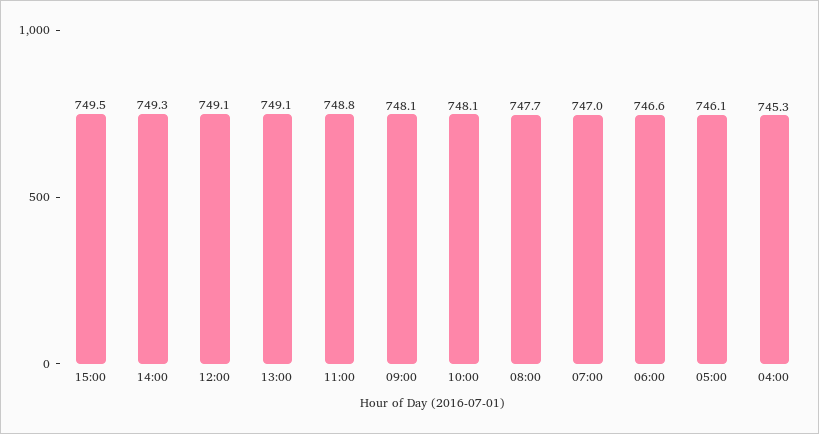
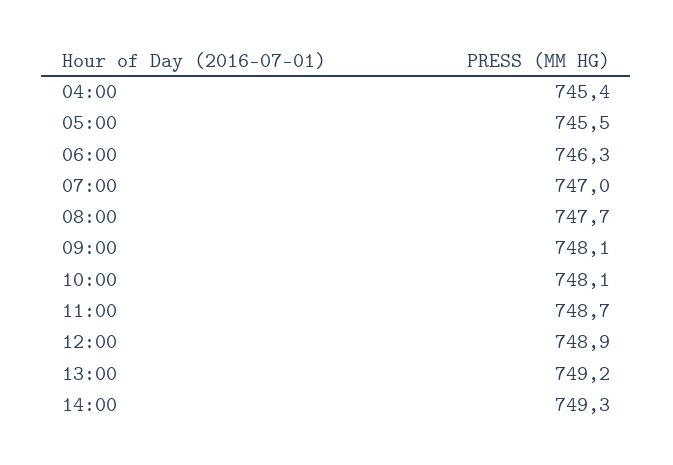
  {
-   "15:00": 749.5,
    "14:00": 749.3,
-   "12:00": 749.1,
+   "12:00": 748.9,
-   "13:00": 749.1,
+   "13:00": 749.2,
-   "11:00": 748.8,
+   "11:00": 748.7,
    "09:00": 748.1,
    "10:00": 748.1,
    "08:00": 747.7,
    "07:00": 747,
-   "06:00": 746.6,
+   "06:00": 746.3,
-   "05:00": 746.1,
+   "05:00": 745.5,
-   "04:00": 745.3
+   "04:00": 745.4
  }

